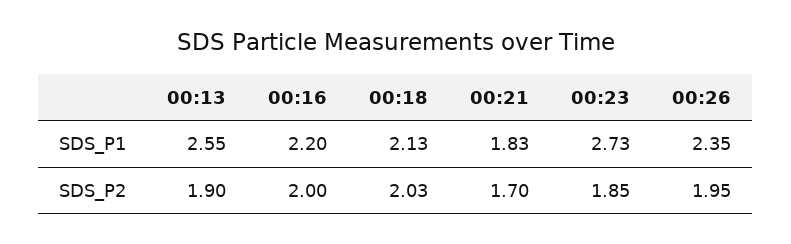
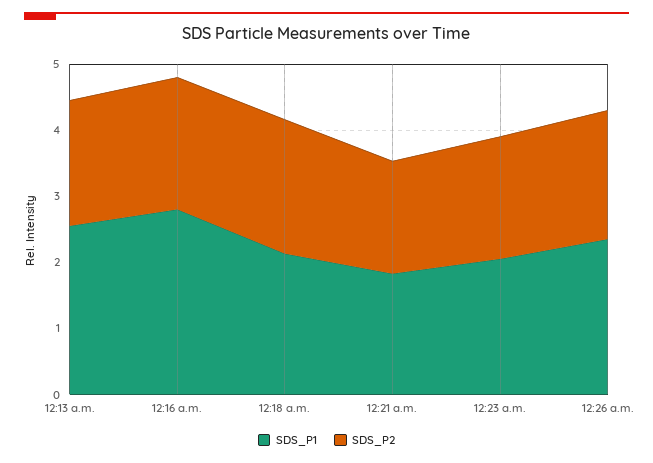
  {
    "SDS_P1": {
      "00:13": 2.55,
-     "00:16": 2.2,
+     "00:16": 2.8,
      "00:18": 2.13,
      "00:21": 1.83,
-     "00:23": 2.73,
+     "00:23": 2,
      "00:26": 2.35
    },
    "SDS_P2": {
      "00:13": 1.9,
      "00:16": 2,
      "00:18": 2.03,
      "00:21": 1.7,
      "00:23": 1.85,
      "00:26": 1.95
    }
  }

